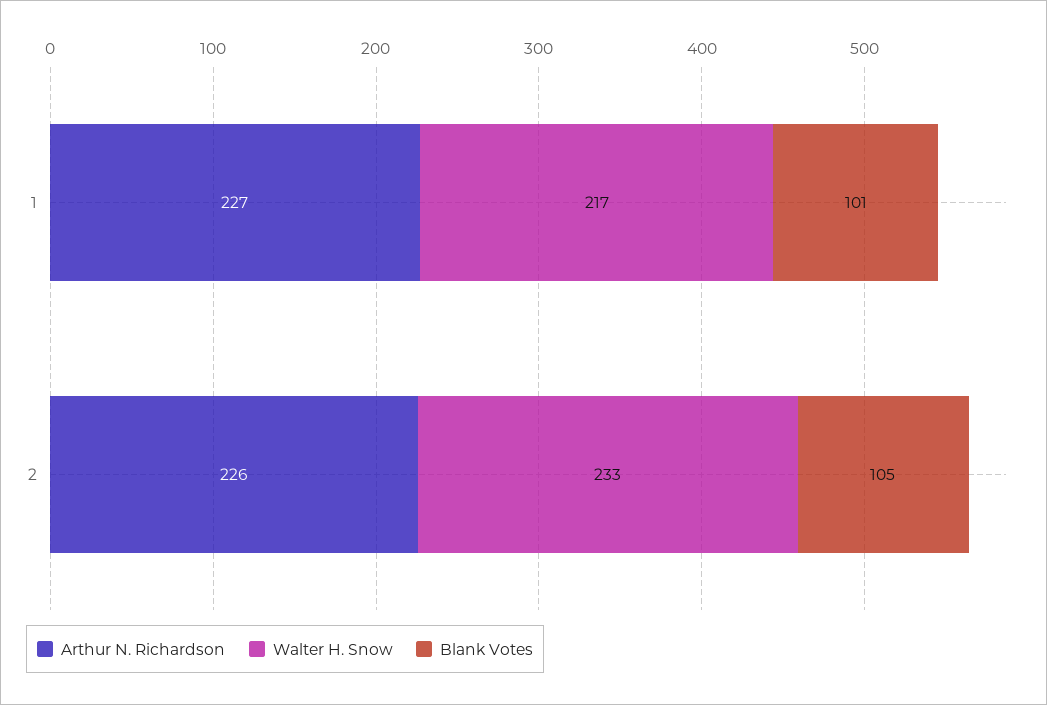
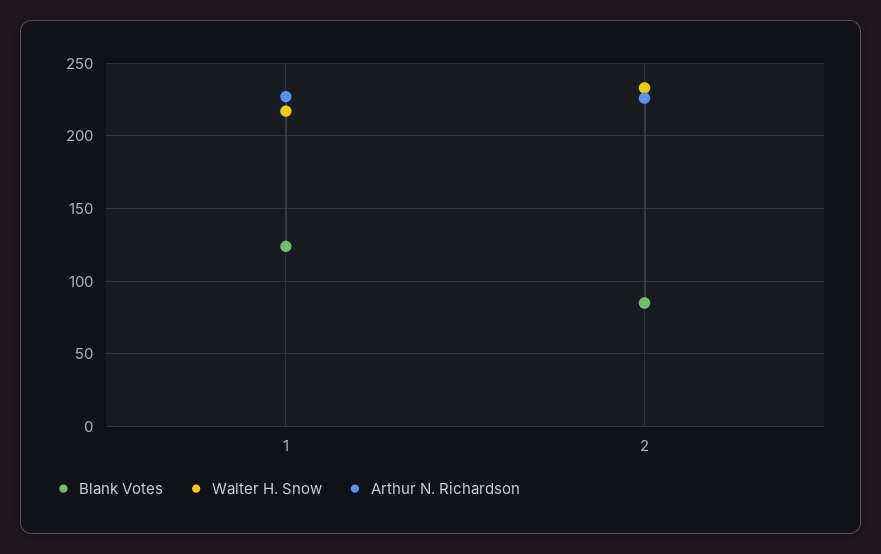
  {
    "Arthur N. Richardson": {
      "1": 227,
      "2": 226
    },
    "Walter H. Snow": {
      "1": 217,
      "2": 233
    },
    "Blank Votes": {
-     "1": 101,
+     "1": 125,
-     "2": 105
+     "2": 85
    }
  }

